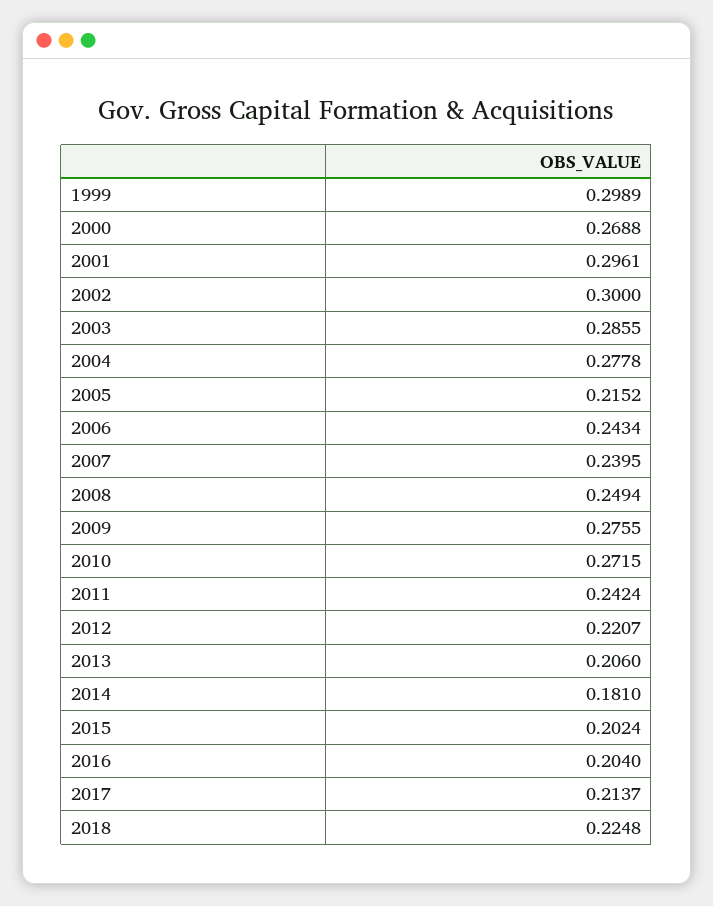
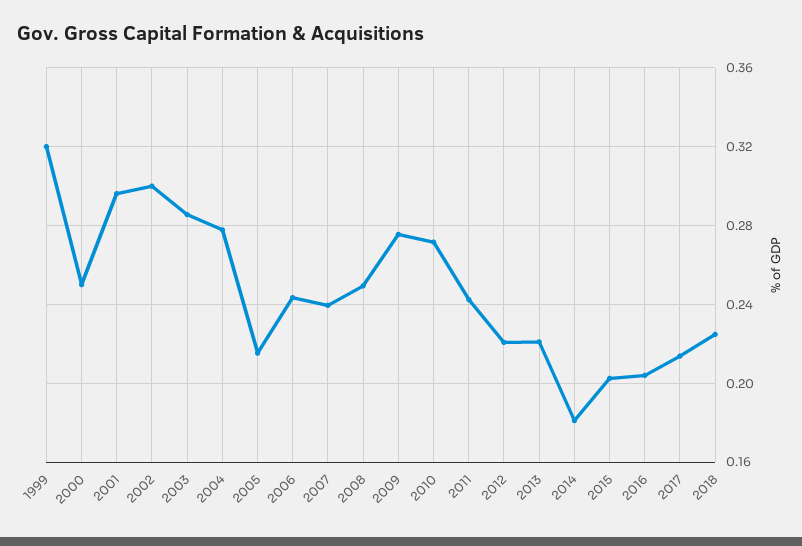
  {
-   "1999": 0.2989,
+   "1999": 0.32,
-   "2000": 0.2688,
+   "2000": 0.25,
    "2001": 0.2961,
    "2002": 0.3,
    "2003": 0.2855,
    "2004": 0.2778,
    "2005": 0.2152,
    "2006": 0.2434,
    "2007": 0.2395,
    "2008": 0.2494,
    "2009": 0.2755,
    "2010": 0.2715,
    "2011": 0.2424,
    "2012": 0.2207,
-   "2013": 0.206,
+   "2013": 0.22,
    "2014": 0.181,
    "2015": 0.2024,
    "2016": 0.204,
    "2017": 0.2137,
    "2018": 0.2248
  }

